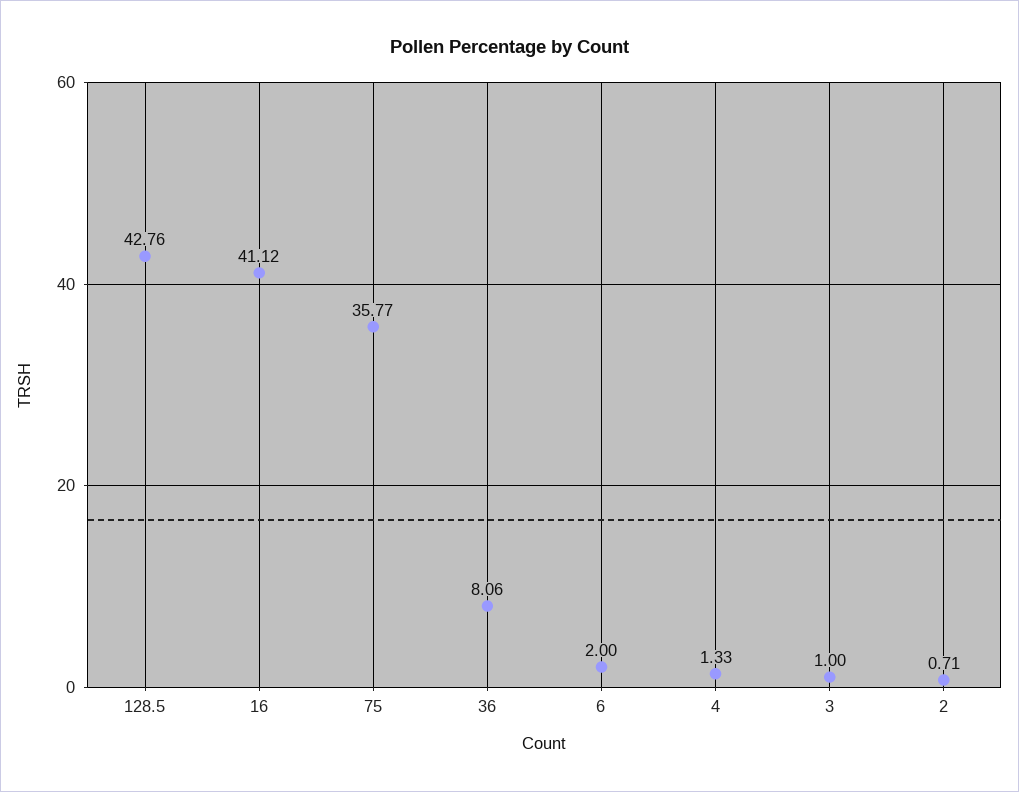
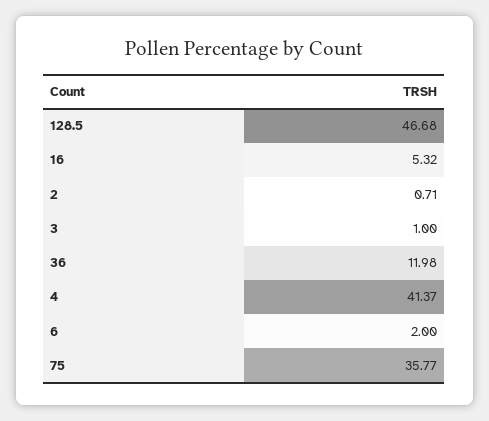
  {
-   "128.5": 42.76,
+   "128.5": 46.68,
-   "16": 41.12,
+   "16": 5.32,
    "75": 35.77,
-   "36": 8.06,
+   "36": 11.98,
    "6": 2,
-   "4": 1.33,
+   "4": 41.37,
    "3": 1,
    "2": 0.71
  }

